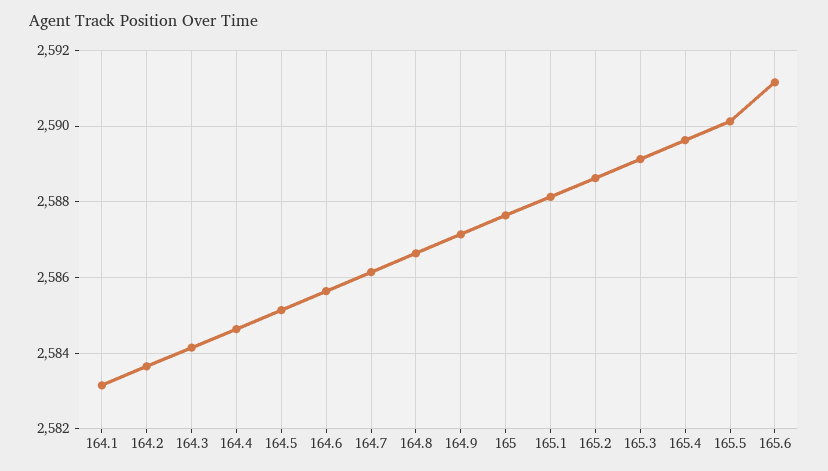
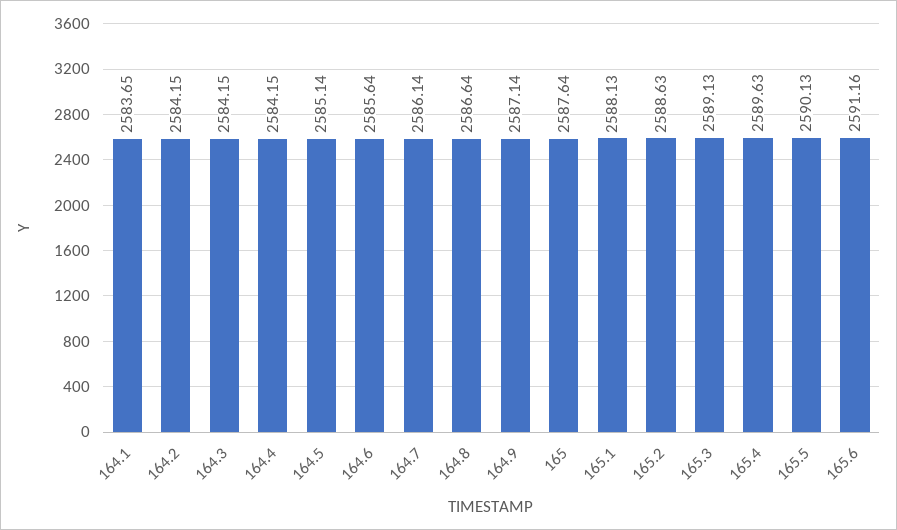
  {
-   "164.1": 2583.2,
+   "164.1": 2583.65,
-   "164.2": 2583.6,
+   "164.2": 2584.15,
    "164.3": 2584.15,
-   "164.4": 2584.6,
+   "164.4": 2584.15,
    "164.5": 2585.14,
    "164.6": 2585.64,
    "164.7": 2586.14,
    "164.8": 2586.64,
    "164.9": 2587.14,
    "165": 2587.64,
    "165.1": 2588.13,
    "165.2": 2588.63,
    "165.3": 2589.13,
    "165.4": 2589.63,
    "165.5": 2590.13,
    "165.6": 2591.16
  }

